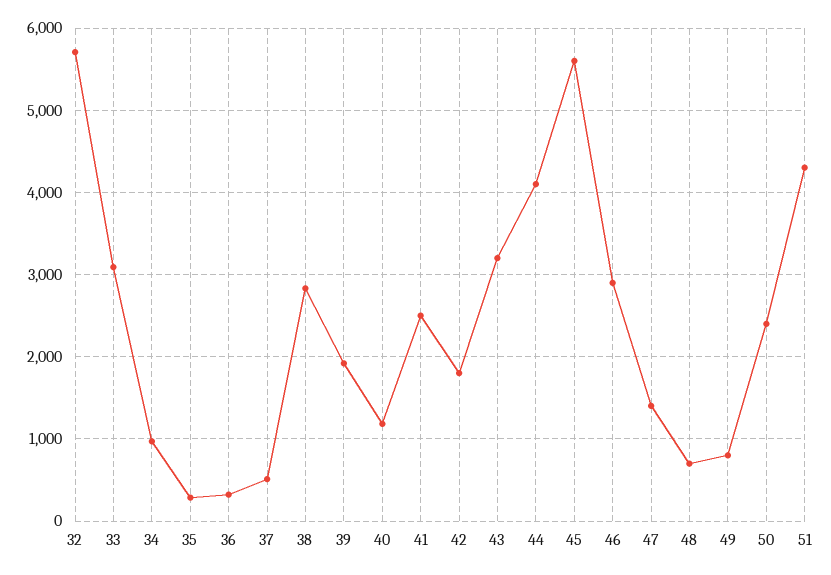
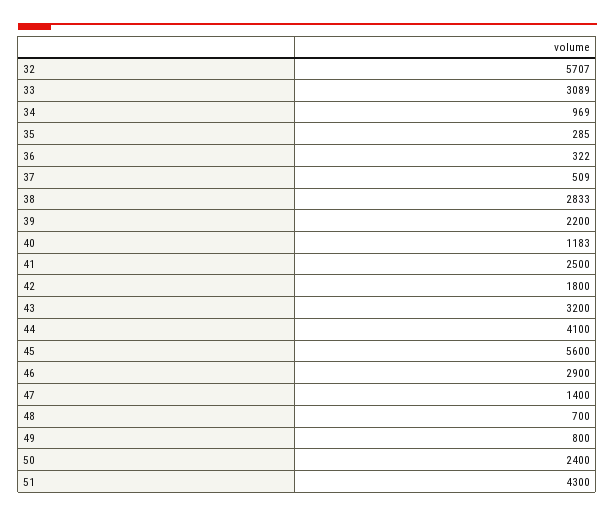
  {
    "32": 5707,
    "33": 3089,
    "34": 969,
    "35": 285,
    "36": 322,
    "37": 509,
    "38": 2833,
-   "39": 1900,
+   "39": 2200,
    "40": 1183,
    "41": 2500,
    "42": 1800,
    "43": 3200,
    "44": 4100,
    "45": 5600,
    "46": 2900,
    "47": 1400,
    "48": 700,
    "49": 800,
    "50": 2400,
    "51": 4300
  }

